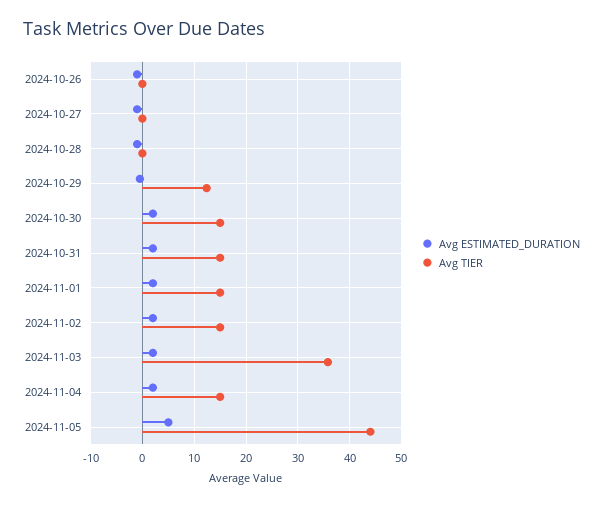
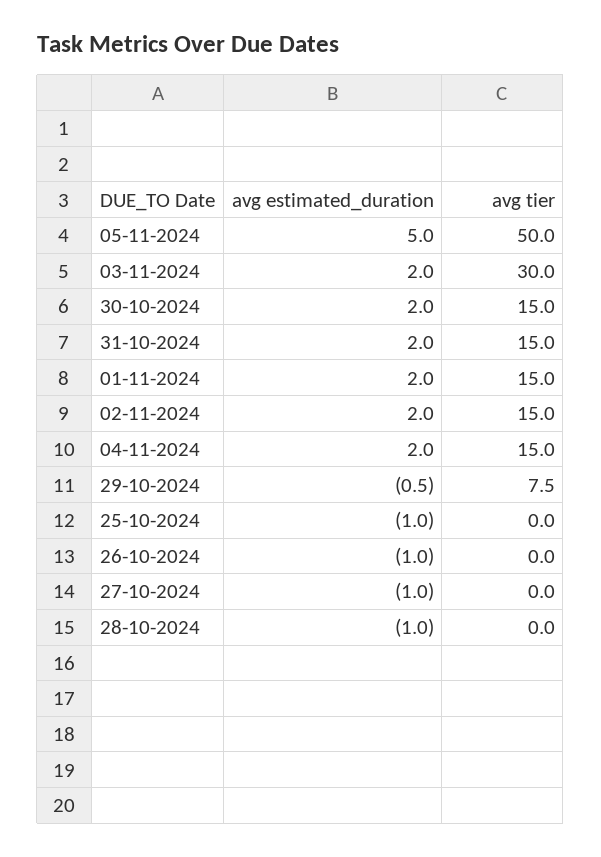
  {
    "Avg ESTIMATED_DURATION": {
      "2024-10-26": -1,
      "2024-10-27": -1,
      "2024-10-28": -1,
      "2024-10-29": -0.5,
      "2024-10-30": 2,
      "2024-10-31": 2,
      "2024-11-01": 2,
      "2024-11-02": 2,
      "2024-11-03": 2,
      "2024-11-04": 2,
-     "2024-11-05": 5
+     "2024-11-05": 5,
+     "25-10-2024": -1
    },
    "Avg TIER": {
      "2024-10-26": 0,
      "2024-10-27": 0,
      "2024-10-28": 0,
-     "2024-10-29": 12,
+     "2024-10-29": 7.5,
      "2024-10-30": 15,
      "2024-10-31": 15,
      "2024-11-01": 15,
      "2024-11-02": 15,
-     "2024-11-03": 36,
+     "2024-11-03": 30,
      "2024-11-04": 15,
-     "2024-11-05": 44
+     "2024-11-05": 50,
+     "25-10-2024": 0
    }
  }

